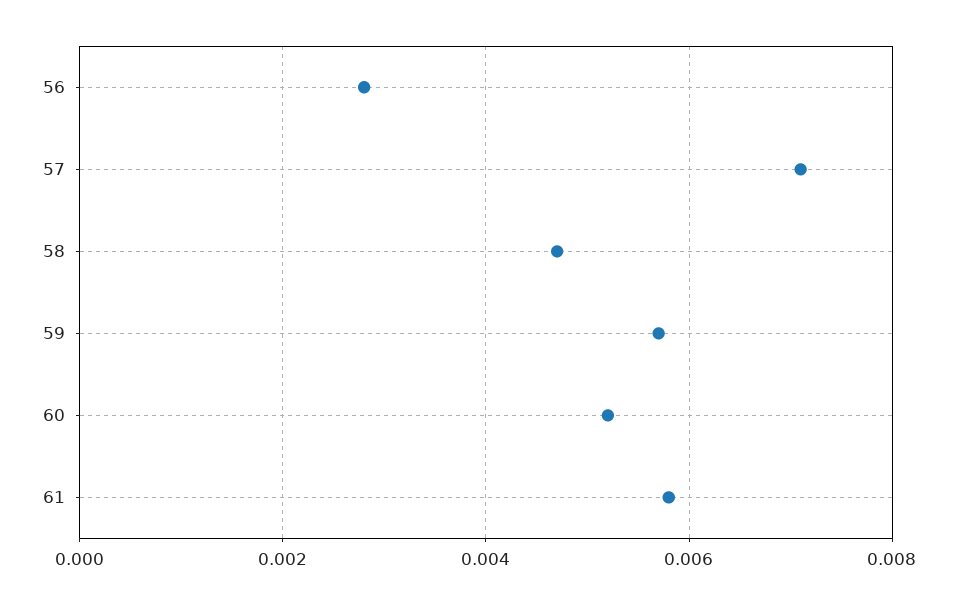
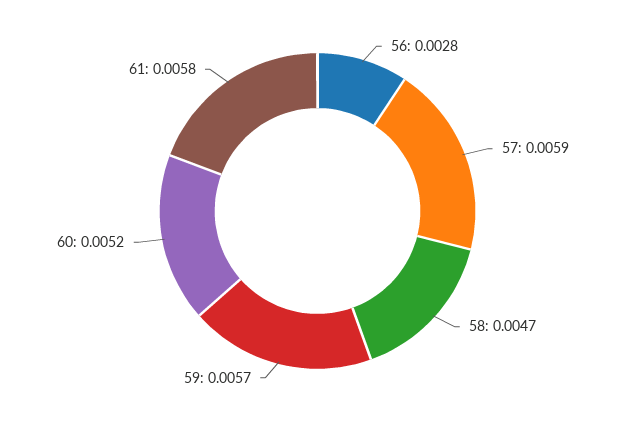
  {
    "56": 0.0028,
-   "57": 0.007,
+   "57": 0.0059,
    "58": 0.0047,
    "59": 0.0057,
    "60": 0.0052,
    "61": 0.0058
  }

